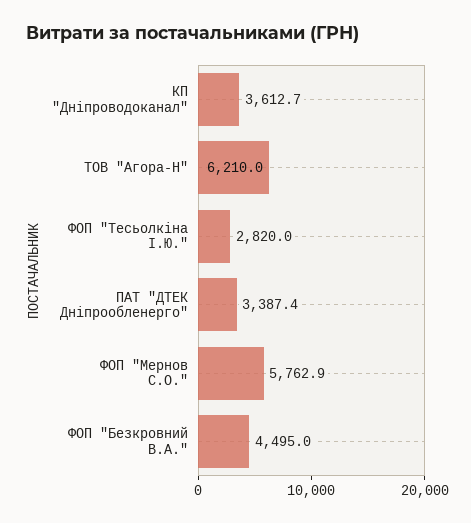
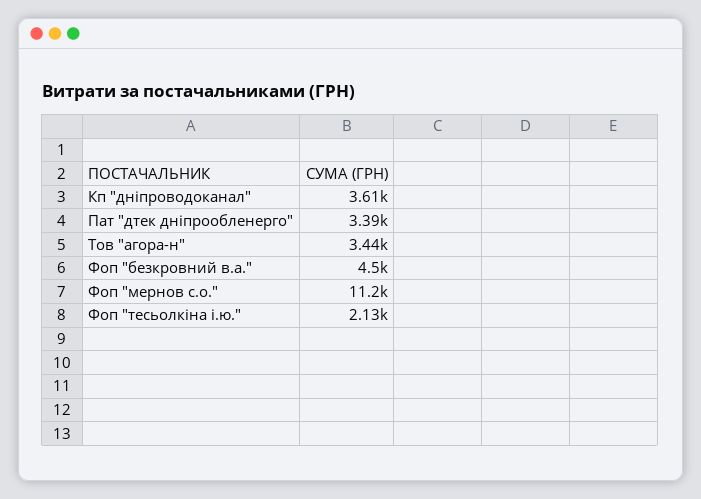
  {
    "КП \"Дніпроводоканал\"": 3612.7,
-   "ТОВ \"Агора-Н\"": 6210,
+   "ТОВ \"Агора-Н\"": 3440,
-   "ФОП \"Тесьолкіна І.Ю.\"": 2820,
+   "ФОП \"Тесьолкіна І.Ю.\"": 2130,
    "ПАТ \"ДТЕК Дніпрообленерго\"": 3387.4,
-   "ФОП \"Мернов С.О.\"": 5762.9,
+   "ФОП \"Мернов С.О.\"": 11200,
    "ФОП \"Безкровний В.А.\"": 4495
  }

